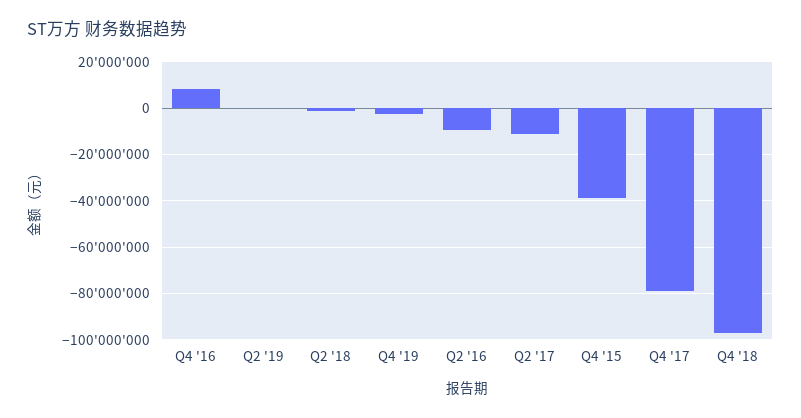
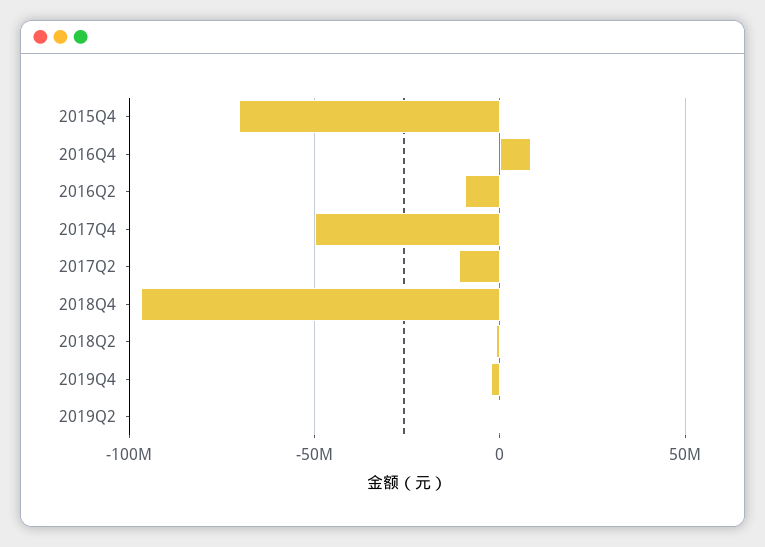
  {
    "Q4 '16": 10000000,
    "Q2 '19": 0,
    "Q2 '18": 0,
    "Q4 '19": 0,
    "Q2 '16": -10000000,
    "Q2 '17": -10000000,
-   "Q4 '15": -40000000,
+   "Q4 '15": -70000000,
-   "Q4 '17": -80000000,
+   "Q4 '17": -50000000,
    "Q4 '18": -95000000
  }

